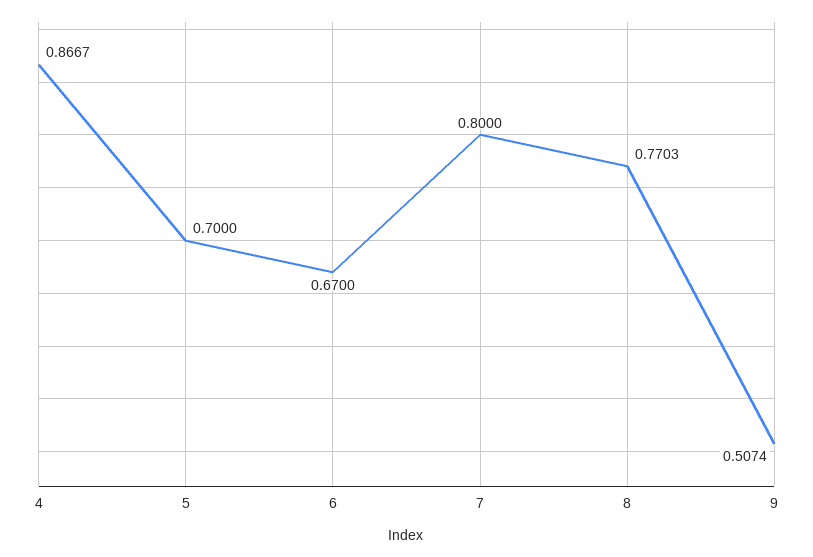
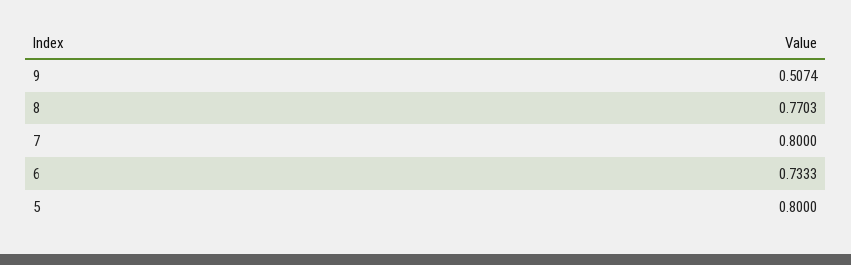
  {
-   "4": 0.8667,
-   "5": 0.7,
+   "5": 0.8,
-   "6": 0.67,
+   "6": 0.7333,
    "7": 0.8,
    "8": 0.7703,
    "9": 0.5074
  }

